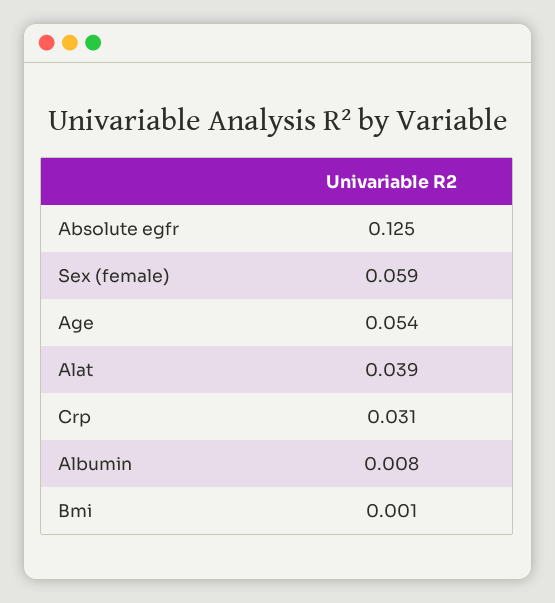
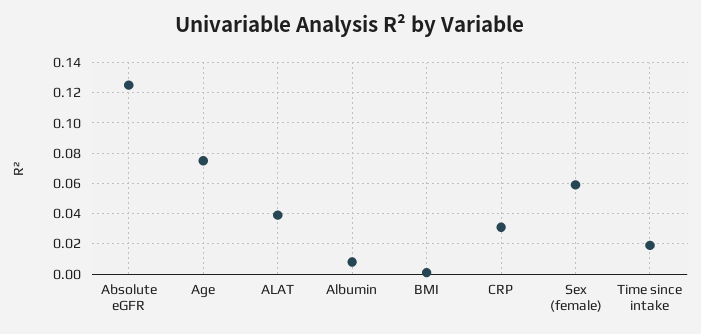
  {
    "Absolute egfr": 0.125,
    "Sex (female)": 0.059,
-   "Age": 0.054,
+   "Age": 0.075,
    "Alat": 0.039,
    "Crp": 0.031,
    "Albumin": 0.008,
-   "Bmi": 0.001
+   "Bmi": 0.001,
+   "Time since intake": 0.02
  }

